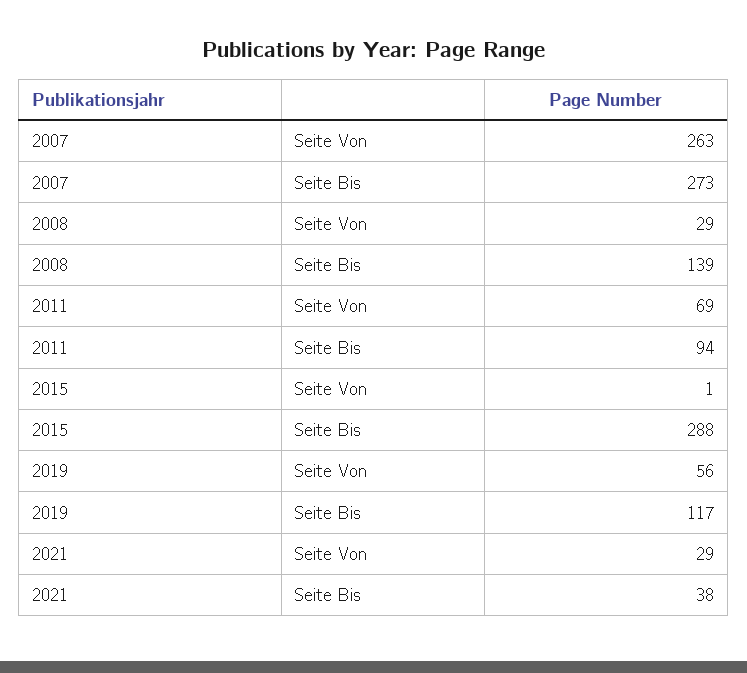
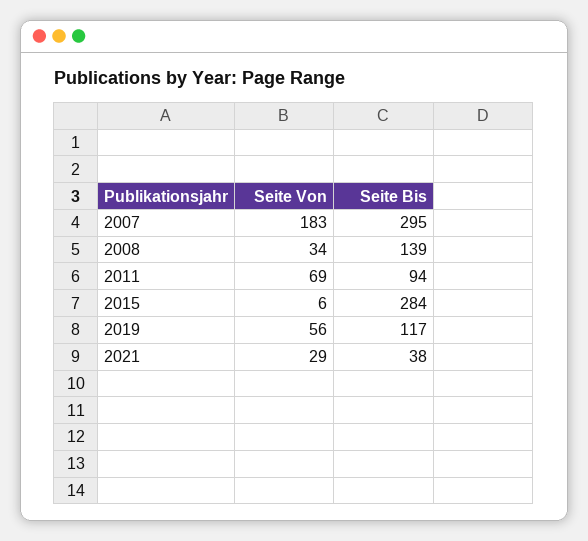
  {
    "2007": {
-     "Seite Von": 263,
+     "Seite Von": 183,
-     "Seite Bis": 273
+     "Seite Bis": 295
    },
    "2008": {
-     "Seite Von": 29,
+     "Seite Von": 34,
      "Seite Bis": 139
    },
    "2011": {
      "Seite Von": 69,
      "Seite Bis": 94
    },
    "2015": {
-     "Seite Von": 1,
+     "Seite Von": 6,
-     "Seite Bis": 288
+     "Seite Bis": 284
    },
    "2019": {
      "Seite Von": 56,
      "Seite Bis": 117
    },
    "2021": {
      "Seite Von": 29,
      "Seite Bis": 38
    }
  }

